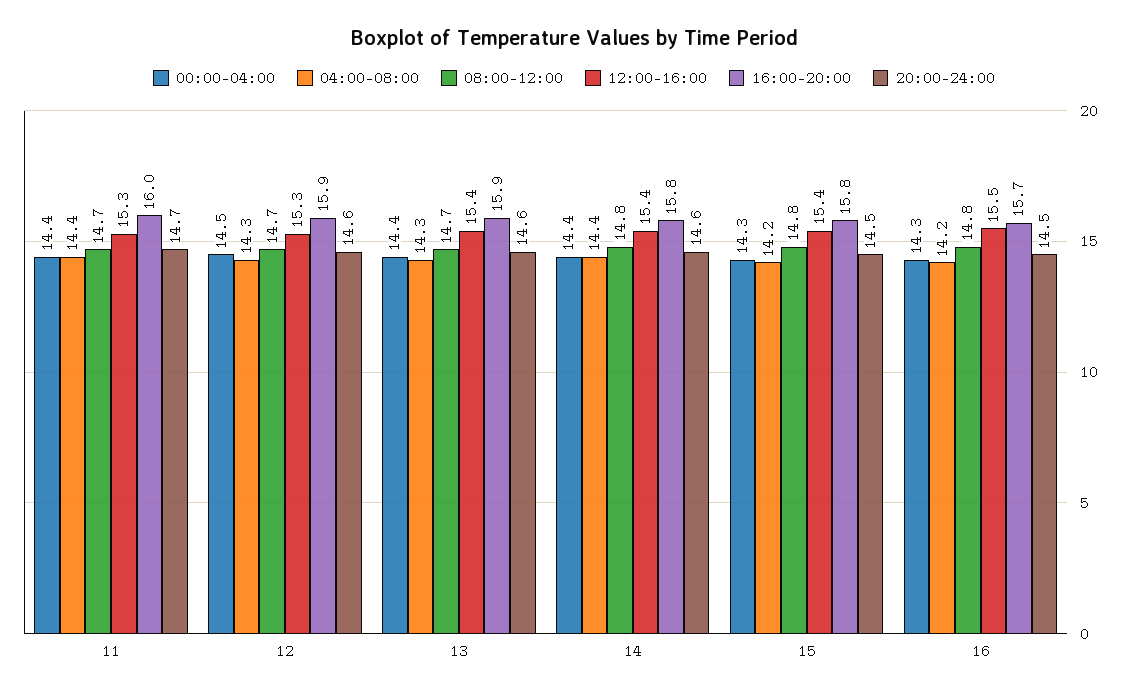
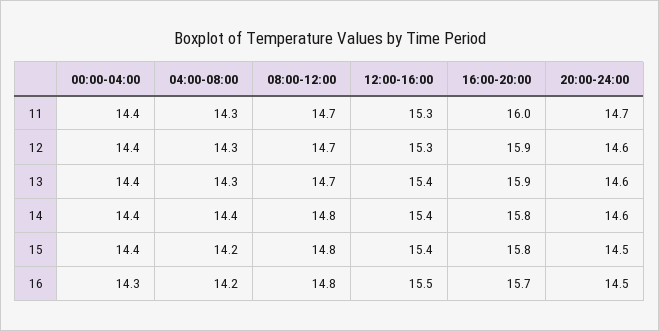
  {
    "00:00-04:00": {
      "11": 14.4,
-     "12": 14.5,
+     "12": 14.4,
      "13": 14.4,
      "14": 14.4,
-     "15": 14.3,
+     "15": 14.4,
      "16": 14.3
    },
    "04:00-08:00": {
-     "11": 14.4,
+     "11": 14.3,
      "12": 14.3,
      "13": 14.3,
      "14": 14.4,
      "15": 14.2,
      "16": 14.2
    },
    "08:00-12:00": {
      "11": 14.7,
      "12": 14.7,
      "13": 14.7,
      "14": 14.8,
      "15": 14.8,
      "16": 14.8
    },
    "12:00-16:00": {
      "11": 15.3,
      "12": 15.3,
      "13": 15.4,
      "14": 15.4,
      "15": 15.4,
      "16": 15.5
    },
    "16:00-20:00": {
      "11": 16,
      "12": 15.9,
      "13": 15.9,
      "14": 15.8,
      "15": 15.8,
      "16": 15.7
    },
    "20:00-24:00": {
      "11": 14.7,
      "12": 14.6,
      "13": 14.6,
      "14": 14.6,
      "15": 14.5,
      "16": 14.5
    }
  }

